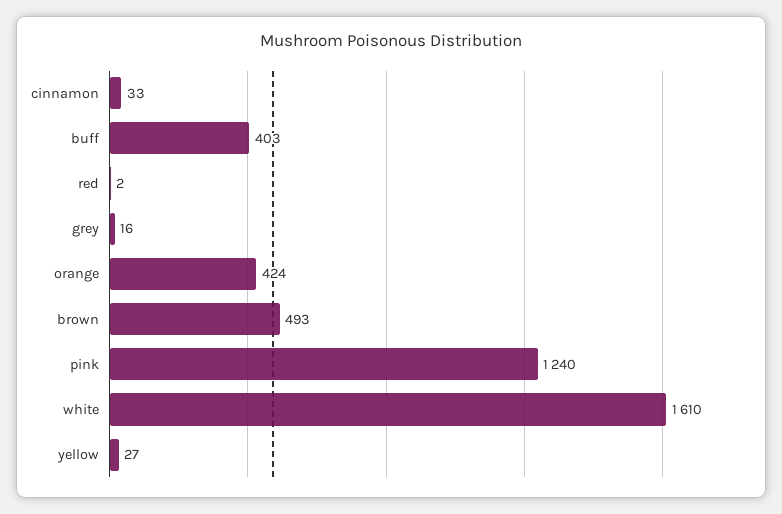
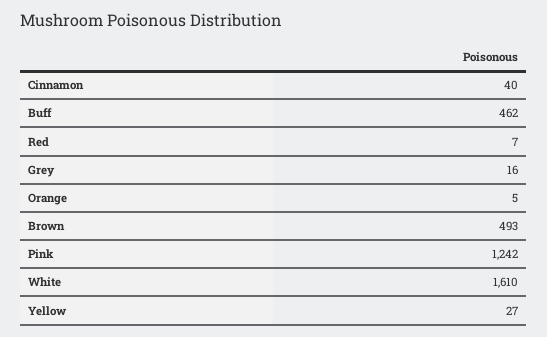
  {
-   "cinnamon": 33,
+   "cinnamon": 40,
-   "buff": 403,
+   "buff": 462,
-   "red": 2,
+   "red": 7,
    "grey": 16,
-   "orange": 424,
+   "orange": 5,
    "brown": 493,
-   "pink": 1240,
+   "pink": 1242,
    "white": 1610,
    "yellow": 27
  }

